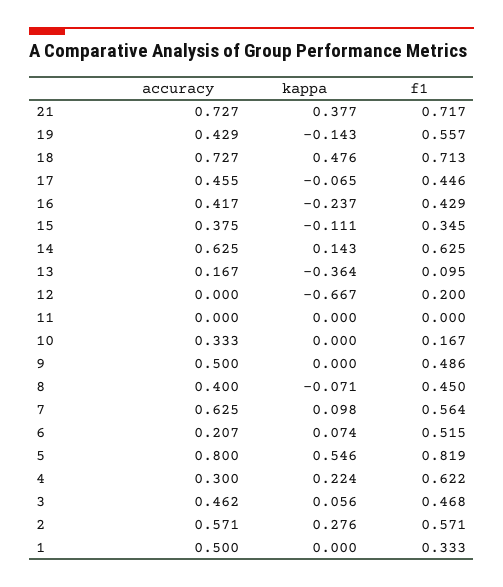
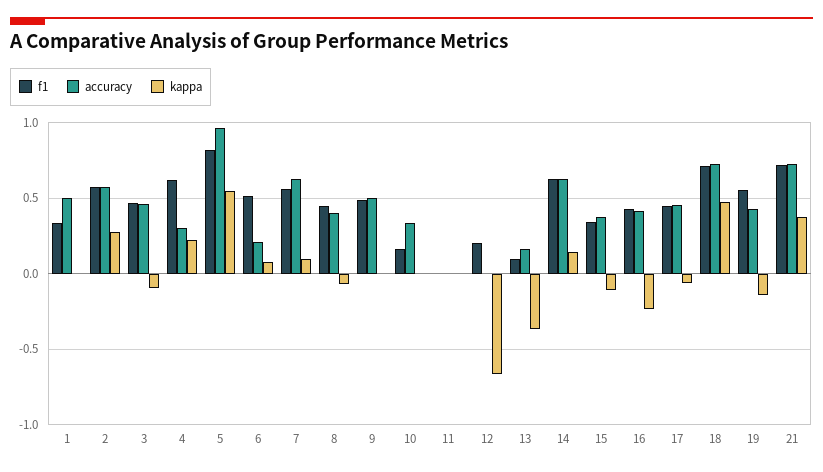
  {
    "accuracy": {
      "21": 0.727,
      "19": 0.429,
      "18": 0.727,
      "17": 0.455,
      "16": 0.417,
      "15": 0.375,
      "14": 0.625,
      "13": 0.167,
      "12": 0,
      "11": 0,
      "10": 0.333,
      "9": 0.5,
      "8": 0.4,
      "7": 0.625,
      "6": 0.207,
-     "5": 0.8,
+     "5": 0.95,
      "4": 0.3,
      "3": 0.462,
      "2": 0.571,
      "1": 0.5
    },
    "kappa": {
      "21": 0.377,
      "19": -0.143,
      "18": 0.476,
      "17": -0.065,
      "16": -0.237,
      "15": -0.111,
      "14": 0.143,
      "13": -0.364,
      "12": -0.667,
      "11": 0,
      "10": 0,
      "9": 0,
      "8": -0.071,
      "7": 0.098,
      "6": 0.074,
      "5": 0.546,
      "4": 0.224,
-     "3": 0.056,
+     "3": -0.1,
      "2": 0.276,
      "1": 0
    },
    "f1": {
      "21": 0.717,
      "19": 0.557,
      "18": 0.713,
      "17": 0.446,
      "16": 0.429,
      "15": 0.345,
      "14": 0.625,
      "13": 0.095,
      "12": 0.2,
      "11": 0,
      "10": 0.167,
      "9": 0.486,
      "8": 0.45,
      "7": 0.564,
      "6": 0.515,
      "5": 0.819,
      "4": 0.622,
      "3": 0.468,
      "2": 0.571,
      "1": 0.333
    }
  }

